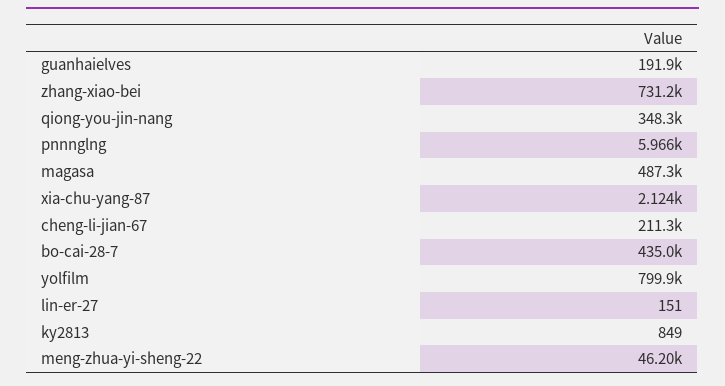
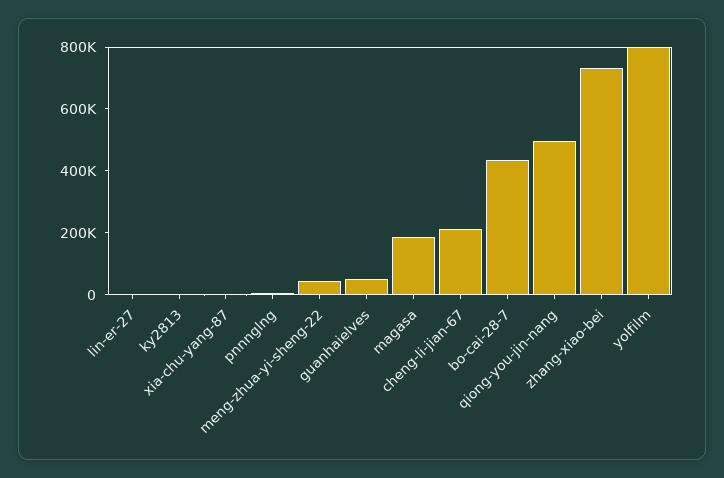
  {
-   "guanhaielves": 191900,
+   "guanhaielves": 50000,
    "zhang-xiao-bei": 731200,
-   "qiong-you-jin-nang": 348300,
+   "qiong-you-jin-nang": 500000,
    "pnnnglng": 5966,
-   "magasa": 487300,
+   "magasa": 200000,
    "xia-chu-yang-87": 2124,
    "cheng-li-jian-67": 211300,
    "bo-cai-28-7": 435000,
    "yolfilm": 799900,
    "lin-er-27": 151,
    "ky2813": 849,
    "meng-zhua-yi-sheng-22": 46200
  }

